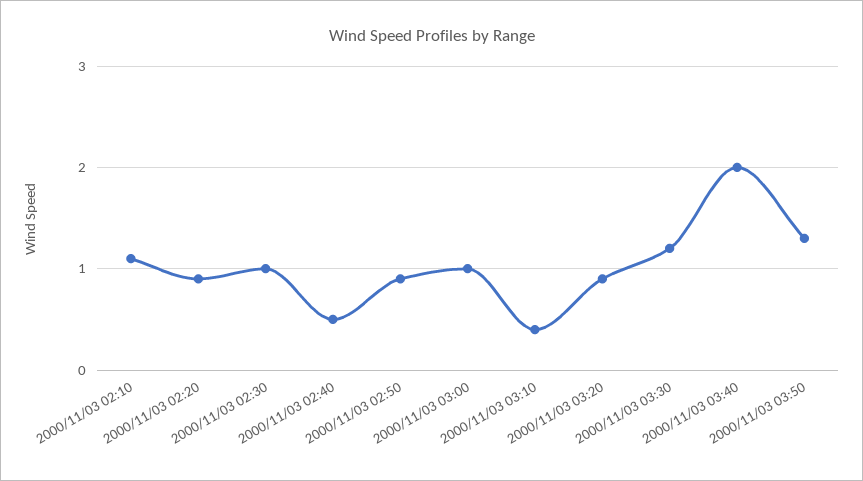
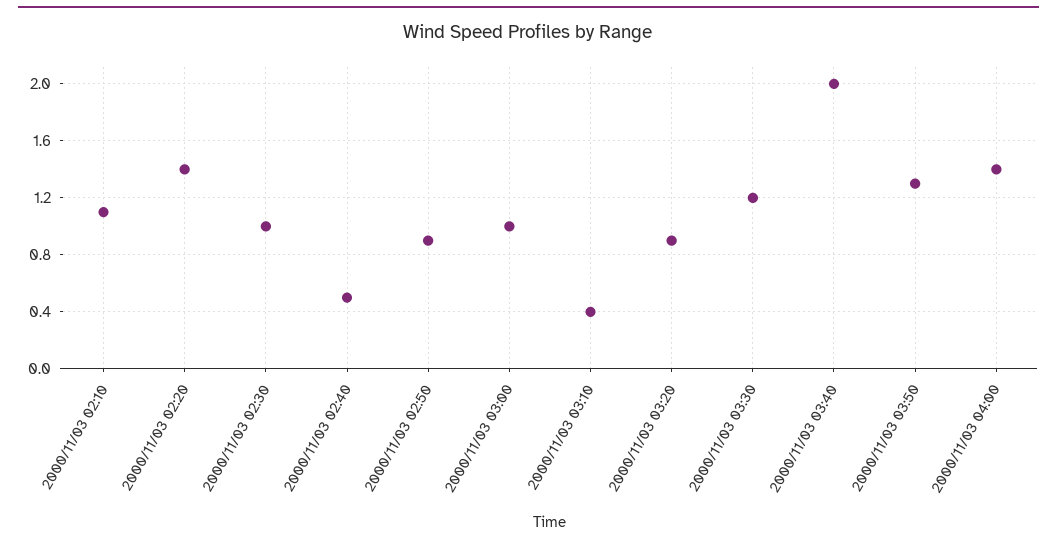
  {
    "2000/11/03 02:10": 1.1,
-   "2000/11/03 02:20": 0.9,
+   "2000/11/03 02:20": 1.4,
    "2000/11/03 02:30": 1,
    "2000/11/03 02:40": 0.5,
    "2000/11/03 02:50": 0.9,
    "2000/11/03 03:00": 1,
    "2000/11/03 03:10": 0.4,
    "2000/11/03 03:20": 0.9,
    "2000/11/03 03:30": 1.2,
    "2000/11/03 03:40": 2,
-   "2000/11/03 03:50": 1.3
+   "2000/11/03 03:50": 1.3,
+   "2000/11/03 04:00": 1.4
  }

